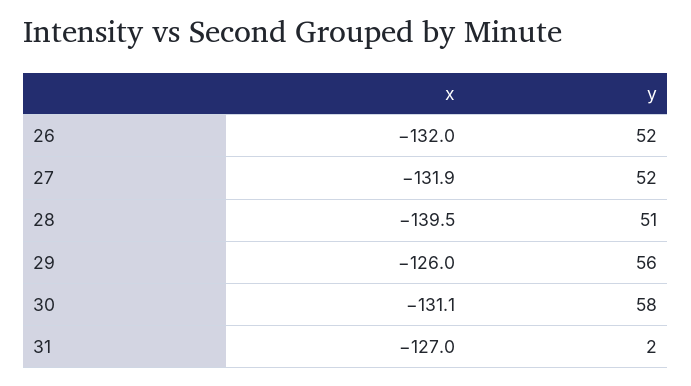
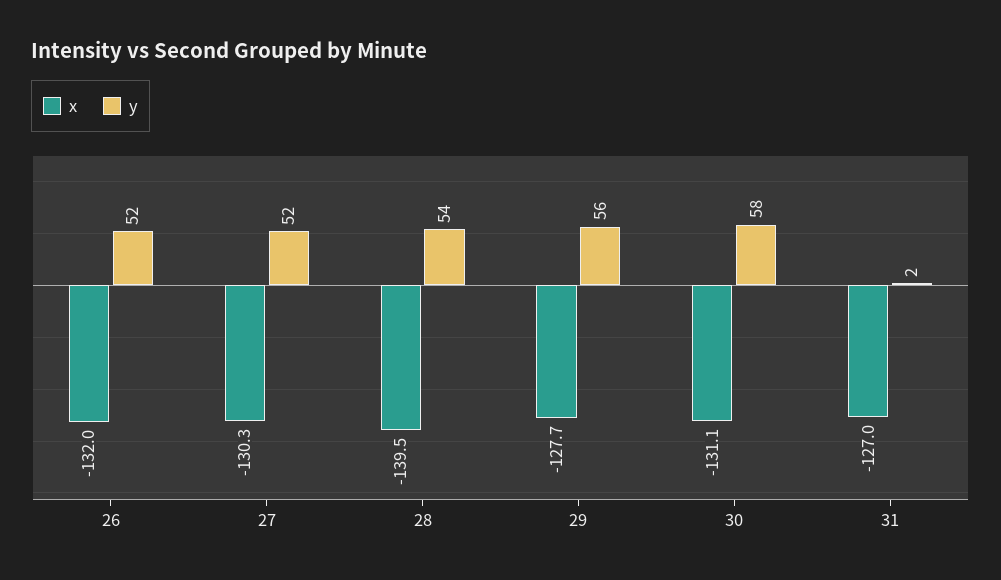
  {
    "x": {
      "26": -132,
-     "27": -131.9,
+     "27": -130.3,
      "28": -139.5,
-     "29": -126,
+     "29": -127.7,
      "30": -131.1,
      "31": -127
    },
    "y": {
      "26": 52,
      "27": 52,
-     "28": 51,
+     "28": 54,
      "29": 56,
      "30": 58,
      "31": 2
    }
  }

